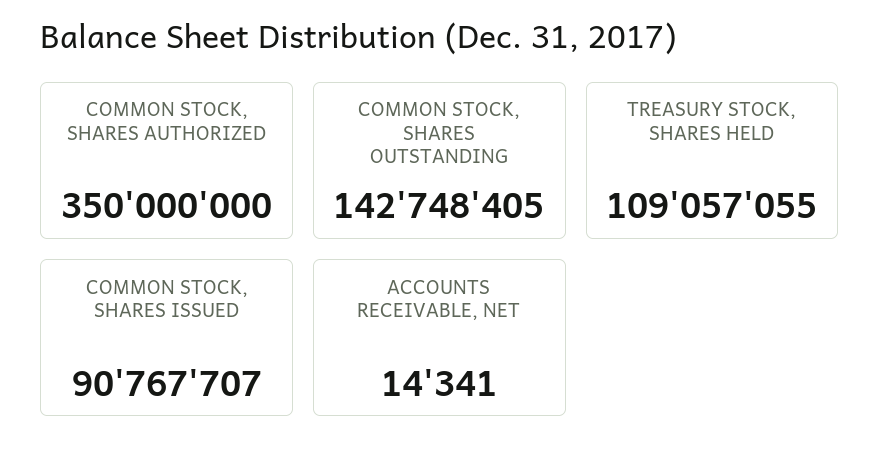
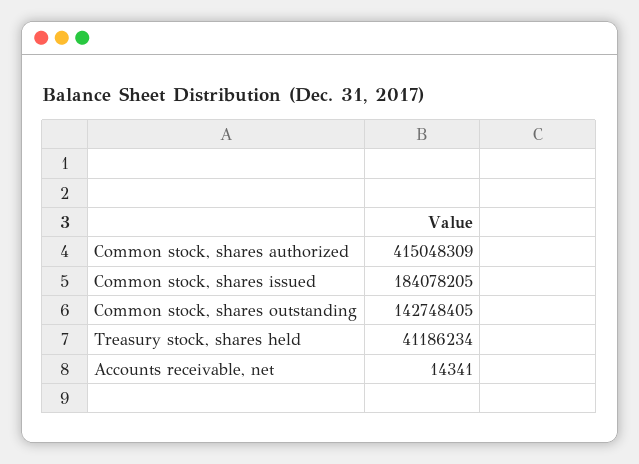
  {
-   "COMMON STOCK, SHARES AUTHORIZED": 350000000,
+   "COMMON STOCK, SHARES AUTHORIZED": 415048309,
    "COMMON STOCK, SHARES OUTSTANDING": 142748405,
-   "TREASURY STOCK, SHARES HELD": 109057055,
+   "TREASURY STOCK, SHARES HELD": 41186234,
-   "COMMON STOCK, SHARES ISSUED": 90767707,
+   "COMMON STOCK, SHARES ISSUED": 184078205,
    "ACCOUNTS RECEIVABLE, NET": 14341
  }

